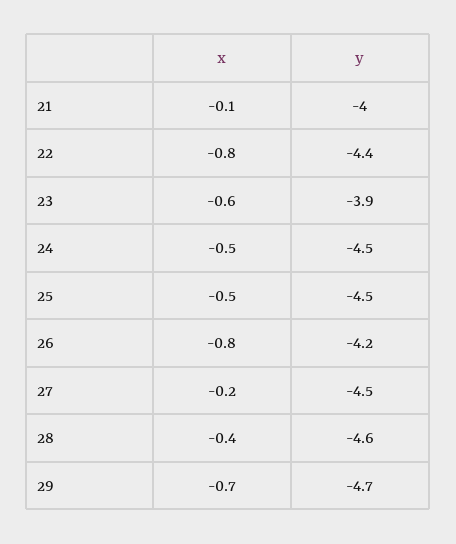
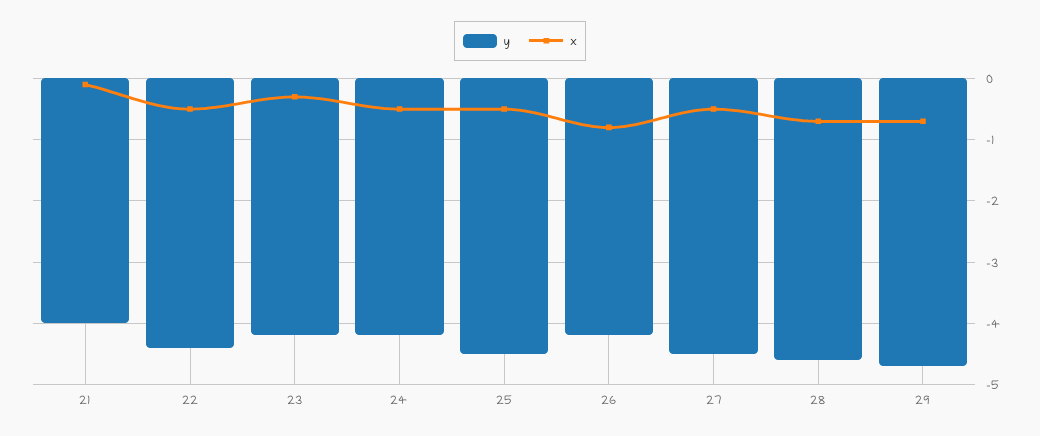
  {
    "x": {
      "21": -0.1,
-     "22": -0.8,
+     "22": -0.5,
-     "23": -0.6,
+     "23": -0.3,
      "24": -0.5,
      "25": -0.5,
      "26": -0.8,
-     "27": -0.2,
+     "27": -0.5,
-     "28": -0.4,
+     "28": -0.7,
      "29": -0.7
    },
    "y": {
      "21": -4,
      "22": -4.4,
-     "23": -3.9,
+     "23": -4.2,
-     "24": -4.5,
+     "24": -4.2,
      "25": -4.5,
      "26": -4.2,
      "27": -4.5,
      "28": -4.6,
      "29": -4.7
    }
  }

